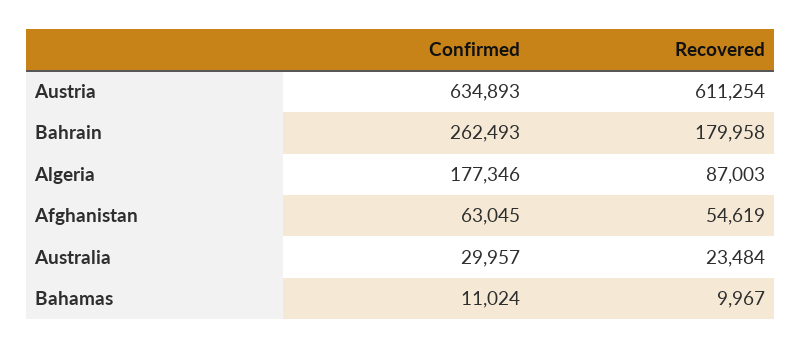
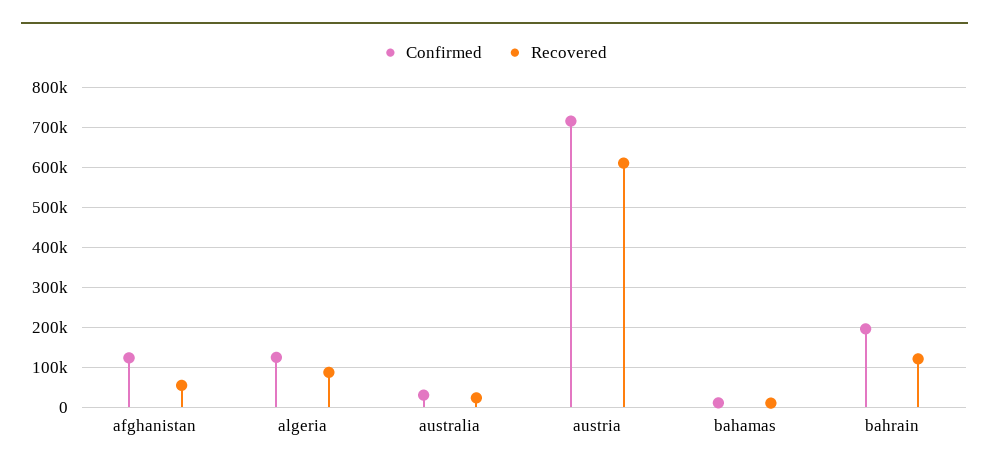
  {
    "Confirmed": {
-     "Austria": 634893,
+     "Austria": 720000,
-     "Bahrain": 262493,
+     "Bahrain": 200000,
-     "Algeria": 177346,
+     "Algeria": 120000,
-     "Afghanistan": 63045,
+     "Afghanistan": 120000,
      "Australia": 29957,
      "Bahamas": 11024
    },
    "Recovered": {
      "Austria": 611254,
-     "Bahrain": 179958,
+     "Bahrain": 120000,
      "Algeria": 87003,
      "Afghanistan": 54619,
      "Australia": 23484,
      "Bahamas": 9967
    }
  }

